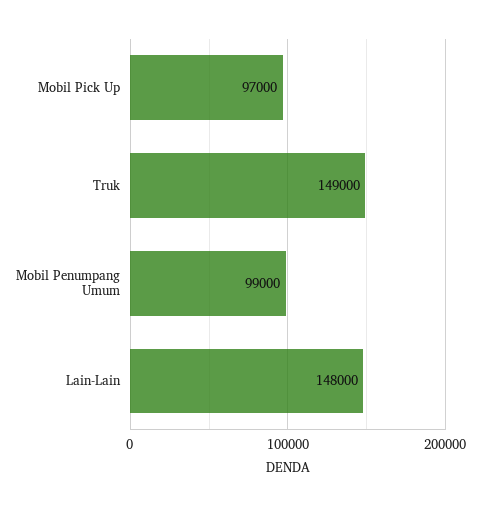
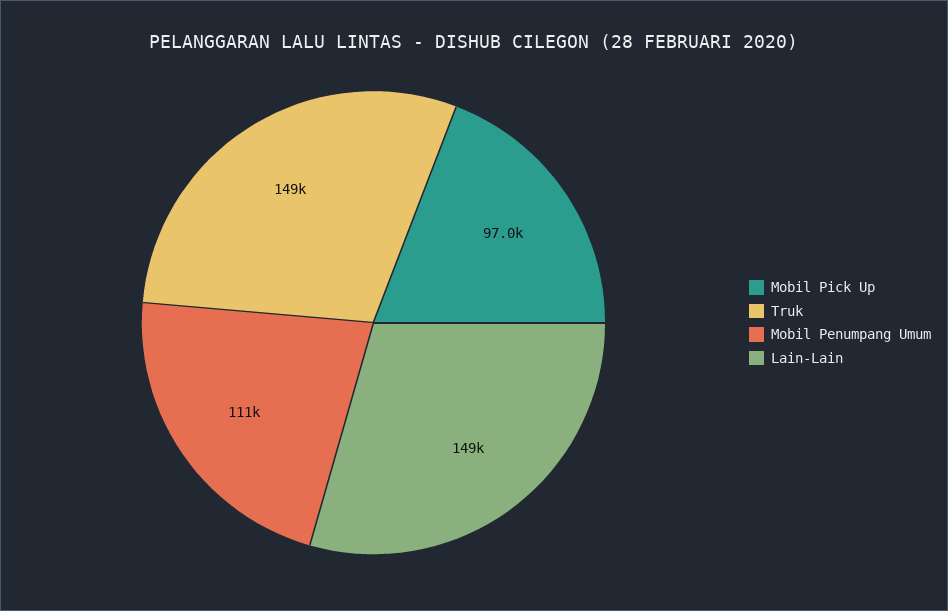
  {
    "Mobil Pick Up": 97000,
    "Truk": 149000,
-   "Mobil Penumpang Umum": 99000,
+   "Mobil Penumpang Umum": 111000,
-   "Lain-Lain": 148000
+   "Lain-Lain": 149000
  }

